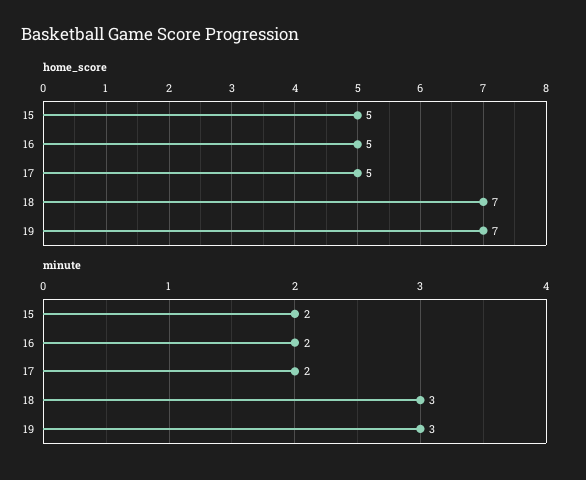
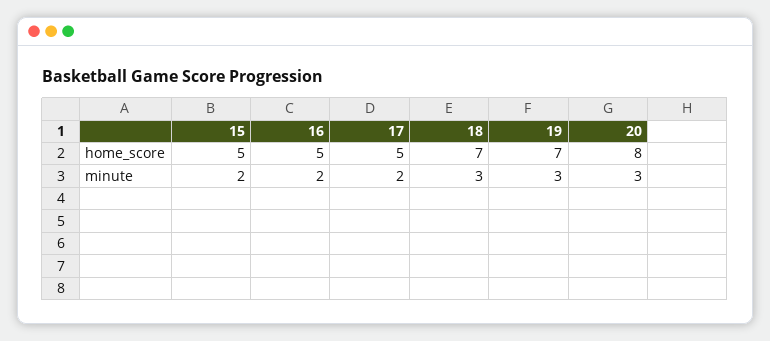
  {
    "home_score": {
      "15": 5,
      "16": 5,
      "17": 5,
      "18": 7,
-     "19": 7
+     "19": 7,
+     "20": 8
    },
    "minute": {
      "15": 2,
      "16": 2,
      "17": 2,
      "18": 3,
-     "19": 3
+     "19": 3,
+     "20": 3
    }
  }

